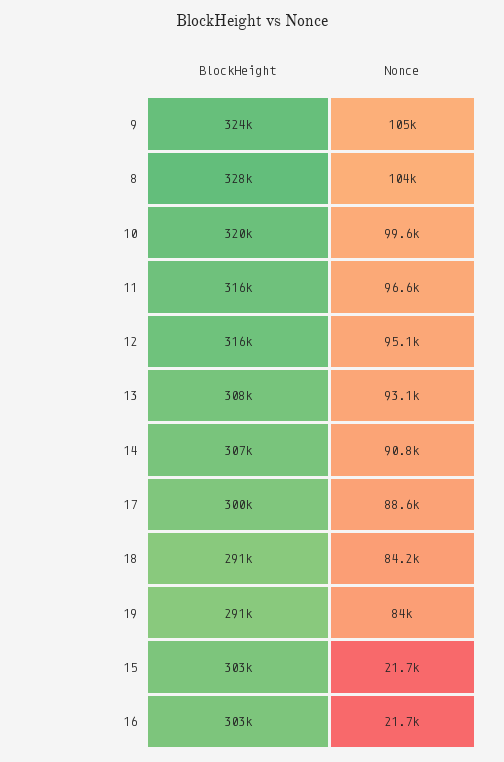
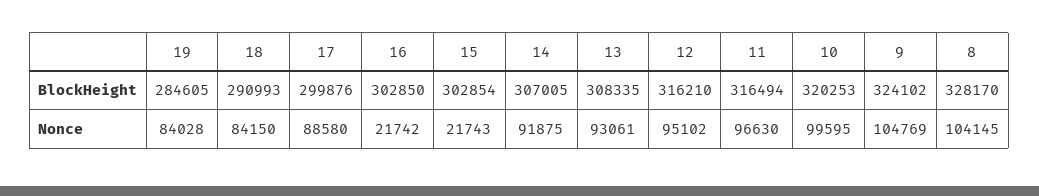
  {
    "BlockHeight": {
      "9": 324102,
      "8": 328170,
      "10": 320253,
      "11": 316494,
      "12": 316210,
      "13": 308335,
      "14": 307005,
      "17": 299876,
      "18": 290993,
-     "19": 291000,
+     "19": 284605,
      "15": 302854,
      "16": 302850
    },
    "Nonce": {
      "9": 104769,
      "8": 104145,
      "10": 99595,
      "11": 96630,
      "12": 95102,
      "13": 93061,
-     "14": 90800,
+     "14": 91875,
      "17": 88580,
      "18": 84150,
      "19": 84028,
      "15": 21743,
      "16": 21742
    }
  }

